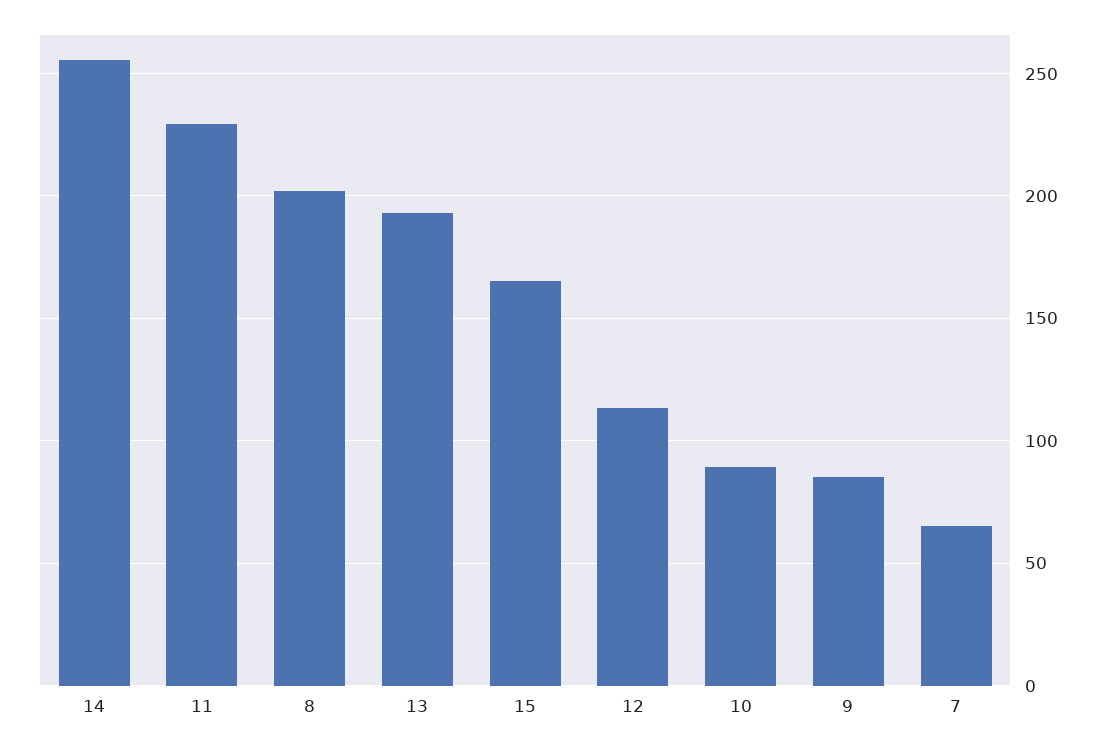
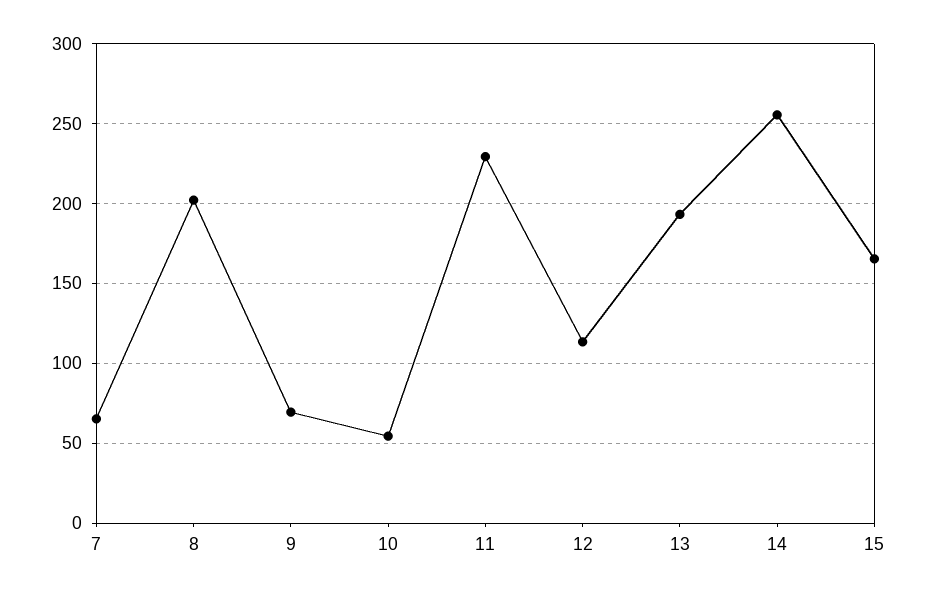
  {
    "14": 255,
    "11": 230,
    "8": 200,
    "13": 195,
    "15": 165,
    "12": 115,
-   "10": 90,
+   "10": 55,
-   "9": 85,
+   "9": 70,
    "7": 65
  }

